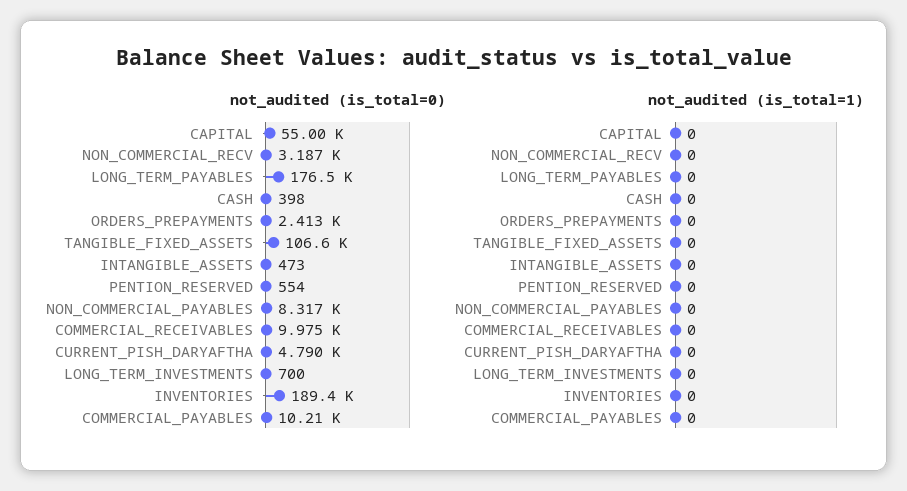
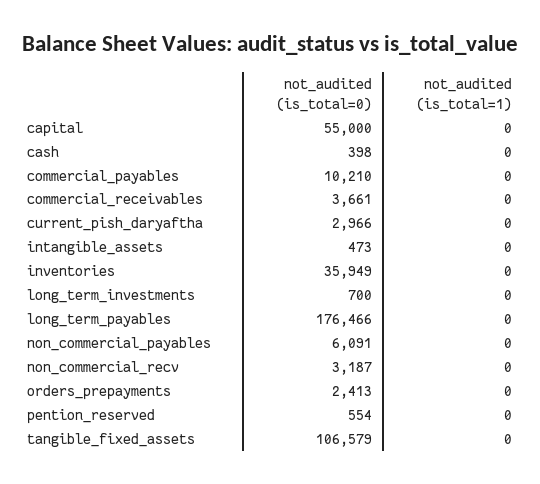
  {
    "not_audited (is_total=0)": {
      "CAPITAL": 55000,
      "NON_COMMERCIAL_RECV": 3187,
      "LONG_TERM_PAYABLES": 176466,
      "CASH": 398,
      "ORDERS_PREPAYMENTS": 2413,
      "TANGIBLE_FIXED_ASSETS": 106579,
      "INTANGIBLE_ASSETS": 473,
      "PENTION_RESERVED": 554,
-     "NON_COMMERCIAL_PAYABLES": 8317,
+     "NON_COMMERCIAL_PAYABLES": 6091,
-     "COMMERCIAL_RECEIVABLES": 9975,
+     "COMMERCIAL_RECEIVABLES": 3661,
-     "CURRENT_PISH_DARYAFTHA": 4790,
+     "CURRENT_PISH_DARYAFTHA": 2966,
      "LONG_TERM_INVESTMENTS": 700,
-     "INVENTORIES": 189400,
+     "INVENTORIES": 35949,
      "COMMERCIAL_PAYABLES": 10210
    },
    "not_audited (is_total=1)": {
      "CAPITAL": 0,
      "NON_COMMERCIAL_RECV": 0,
      "LONG_TERM_PAYABLES": 0,
      "CASH": 0,
      "ORDERS_PREPAYMENTS": 0,
      "TANGIBLE_FIXED_ASSETS": 0,
      "INTANGIBLE_ASSETS": 0,
      "PENTION_RESERVED": 0,
      "NON_COMMERCIAL_PAYABLES": 0,
      "COMMERCIAL_RECEIVABLES": 0,
      "CURRENT_PISH_DARYAFTHA": 0,
      "LONG_TERM_INVESTMENTS": 0,
      "INVENTORIES": 0,
      "COMMERCIAL_PAYABLES": 0
    }
  }

